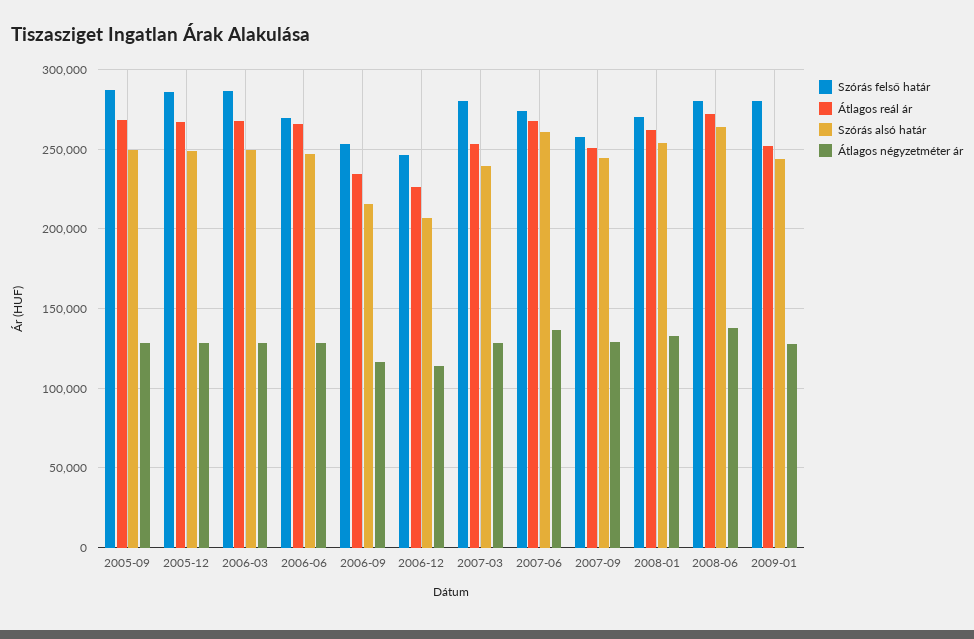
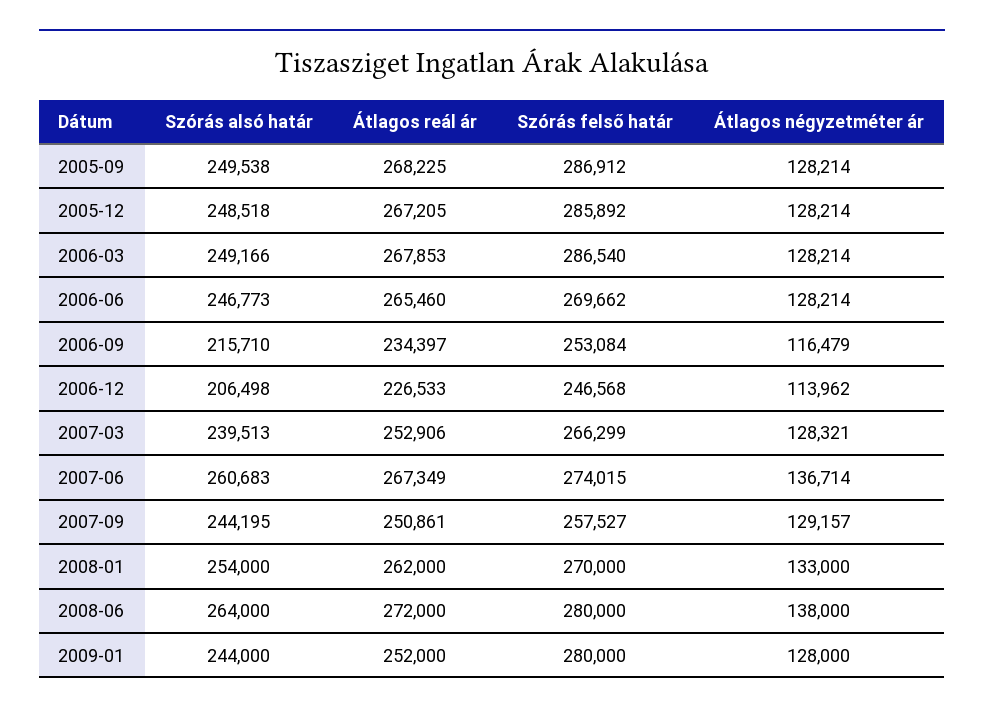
  {
    "Szórás felső határ": {
      "2005-09": 286912,
      "2005-12": 285892,
      "2006-03": 286540,
      "2006-06": 269662,
      "2006-09": 253084,
      "2006-12": 246568,
-     "2007-03": 280000,
+     "2007-03": 266299,
      "2007-06": 274015,
      "2007-09": 257527,
      "2008-01": 270000,
      "2008-06": 280000,
      "2009-01": 280000
    },
    "Átlagos reál ár": {
      "2005-09": 268225,
      "2005-12": 267205,
      "2006-03": 267853,
      "2006-06": 265460,
      "2006-09": 234397,
      "2006-12": 226533,
      "2007-03": 252906,
      "2007-06": 267349,
      "2007-09": 250861,
      "2008-01": 262000,
      "2008-06": 272000,
      "2009-01": 252000
    },
    "Szórás alsó határ": {
      "2005-09": 249538,
      "2005-12": 248518,
      "2006-03": 249166,
      "2006-06": 246773,
      "2006-09": 215710,
      "2006-12": 206498,
      "2007-03": 239513,
      "2007-06": 260683,
      "2007-09": 244195,
      "2008-01": 254000,
      "2008-06": 264000,
      "2009-01": 244000
    },
    "Átlagos négyzetméter ár": {
      "2005-09": 128214,
      "2005-12": 128214,
      "2006-03": 128214,
      "2006-06": 128214,
      "2006-09": 116479,
      "2006-12": 113962,
      "2007-03": 128321,
      "2007-06": 136714,
      "2007-09": 129157,
      "2008-01": 133000,
      "2008-06": 138000,
      "2009-01": 128000
    }
  }

